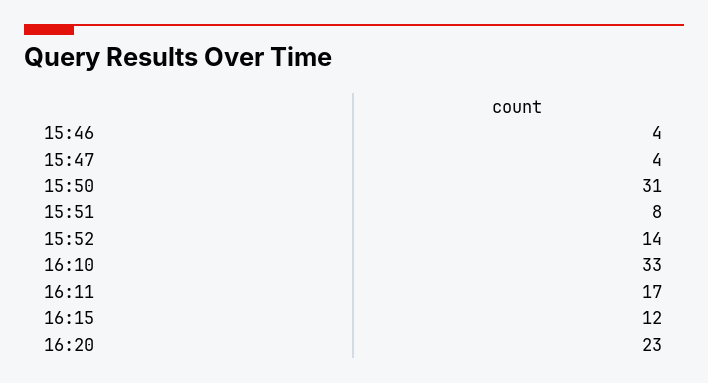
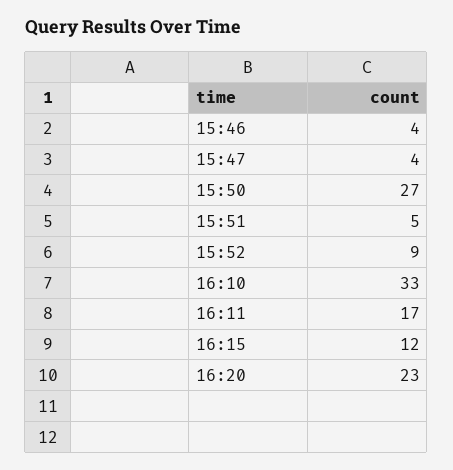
  {
    "15:46": 4,
    "15:47": 4,
-   "15:50": 31,
+   "15:50": 27,
-   "15:51": 8,
+   "15:51": 5,
-   "15:52": 14,
+   "15:52": 9,
    "16:10": 33,
    "16:11": 17,
    "16:15": 12,
    "16:20": 23
  }

